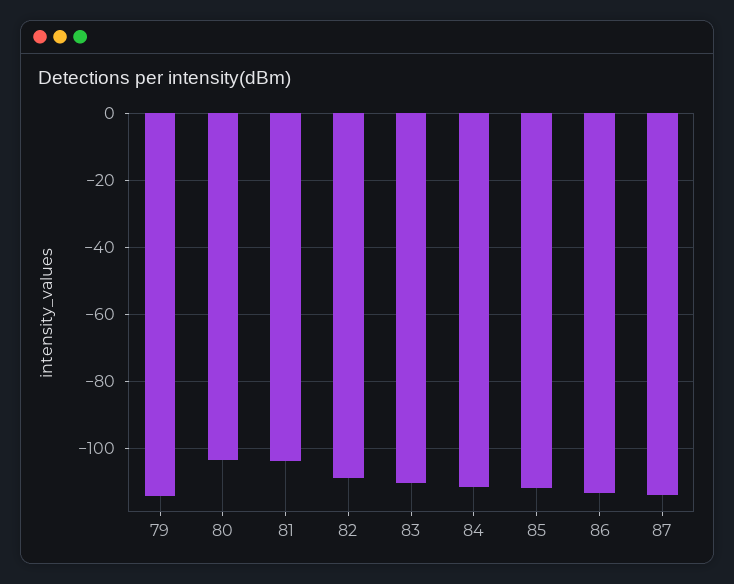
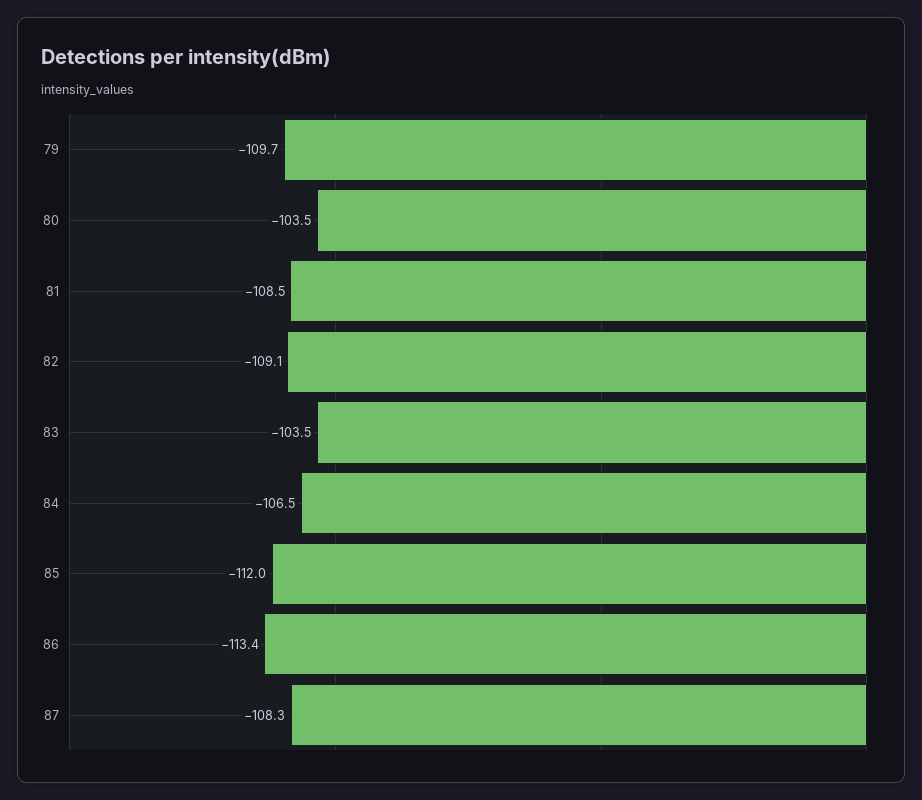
  {
-   "79": -114,
+   "79": -109.7,
    "80": -103.5,
-   "81": -104,
+   "81": -108.5,
    "82": -109.1,
-   "83": -110,
+   "83": -103.5,
-   "84": -112,
+   "84": -106.5,
    "85": -112,
    "86": -113.4,
-   "87": -114
+   "87": -108.3
  }

